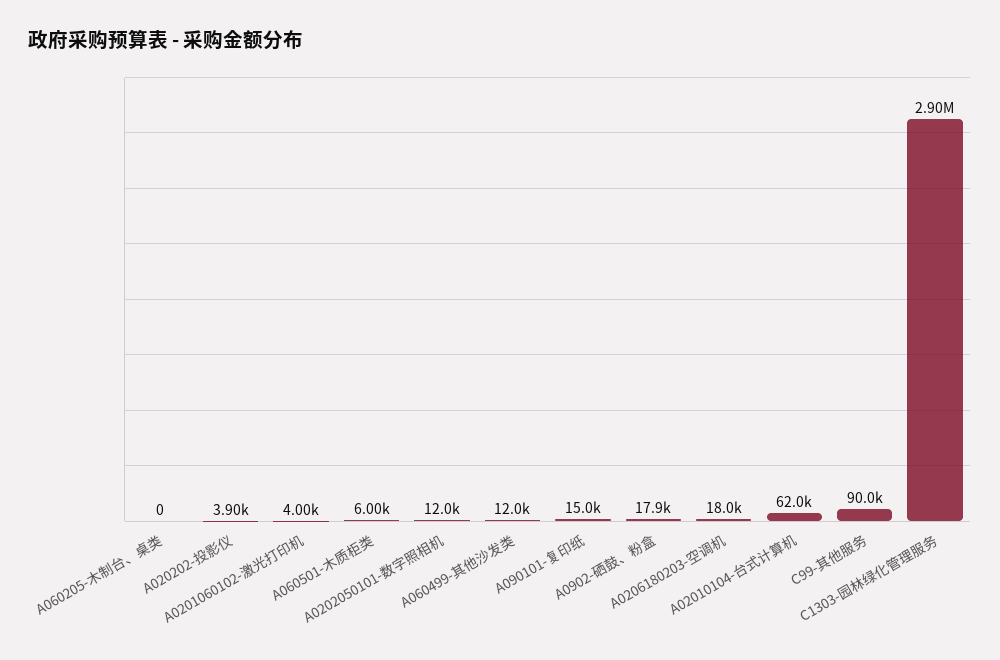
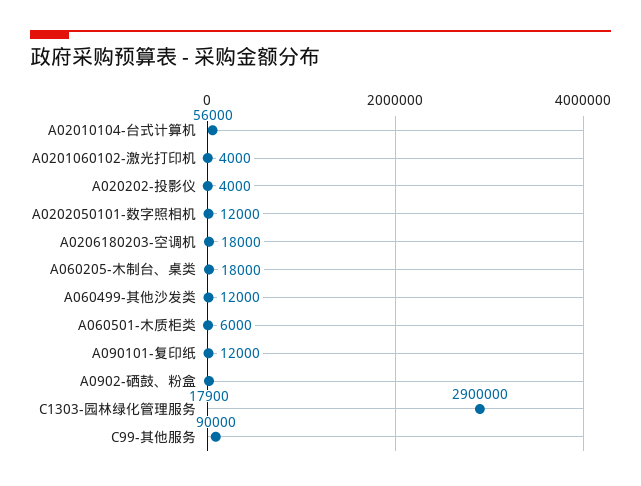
  {
-   "A060205-木制台、桌类": 0,
+   "A060205-木制台、桌类": 18000,
-   "A020202-投影仪": 3900,
+   "A020202-投影仪": 4000,
    "A0201060102-激光打印机": 4000,
    "A060501-木质柜类": 6000,
    "A0202050101-数字照相机": 12000,
    "A060499-其他沙发类": 12000,
-   "A090101-复印纸": 15000,
+   "A090101-复印纸": 12000,
    "A0902-硒鼓、粉盒": 17900,
    "A0206180203-空调机": 18000,
-   "A02010104-台式计算机": 62000,
+   "A02010104-台式计算机": 56000,
    "C99-其他服务": 90000,
    "C1303-园林绿化管理服务": 2900000
  }

